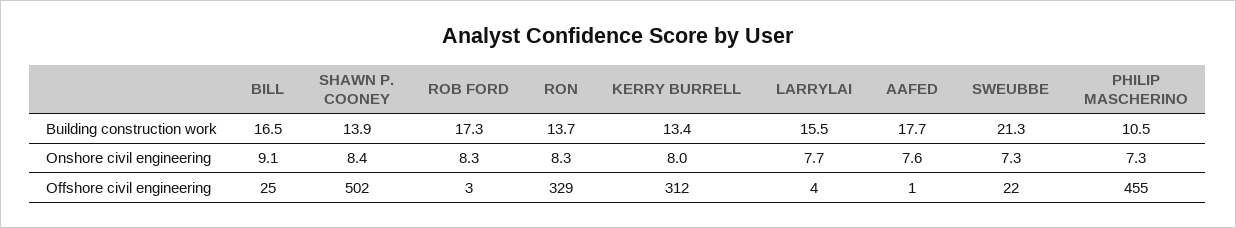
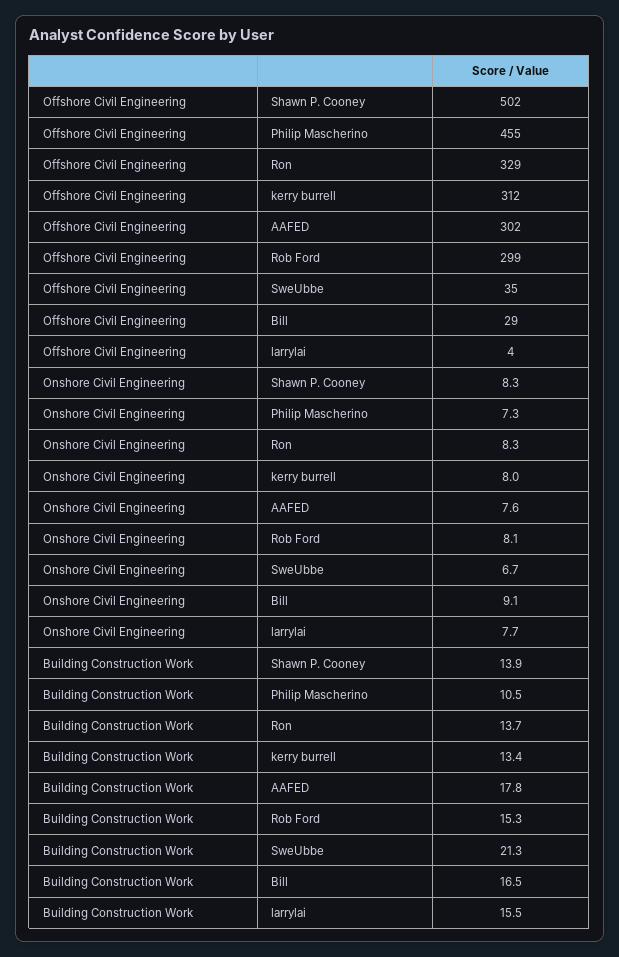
  {
    "BILL": {
      "Building construction work": 16.5,
      "Onshore civil engineering": 9.1,
-     "Offshore civil engineering": 25
+     "Offshore civil engineering": 29
    },
    "SHAWN P. COONEY": {
      "Building construction work": 13.9,
-     "Onshore civil engineering": 8.4,
+     "Onshore civil engineering": 8.3,
      "Offshore civil engineering": 502
    },
    "ROB FORD": {
-     "Building construction work": 17.3,
+     "Building construction work": 15.3,
-     "Onshore civil engineering": 8.3,
+     "Onshore civil engineering": 8.1,
-     "Offshore civil engineering": 3
+     "Offshore civil engineering": 299
    },
    "RON": {
      "Building construction work": 13.7,
      "Onshore civil engineering": 8.3,
      "Offshore civil engineering": 329
    },
    "KERRY BURRELL": {
      "Building construction work": 13.4,
      "Onshore civil engineering": 8,
      "Offshore civil engineering": 312
    },
    "LARRYLAI": {
      "Building construction work": 15.5,
      "Onshore civil engineering": 7.7,
      "Offshore civil engineering": 4
    },
    "AAFED": {
-     "Building construction work": 17.7,
+     "Building construction work": 17.8,
      "Onshore civil engineering": 7.6,
-     "Offshore civil engineering": 1
+     "Offshore civil engineering": 302
    },
    "SWEUBBE": {
      "Building construction work": 21.3,
-     "Onshore civil engineering": 7.3,
+     "Onshore civil engineering": 6.7,
-     "Offshore civil engineering": 22
+     "Offshore civil engineering": 35
    },
    "PHILIP MASCHERINO": {
      "Building construction work": 10.5,
      "Onshore civil engineering": 7.3,
      "Offshore civil engineering": 455
    }
  }

